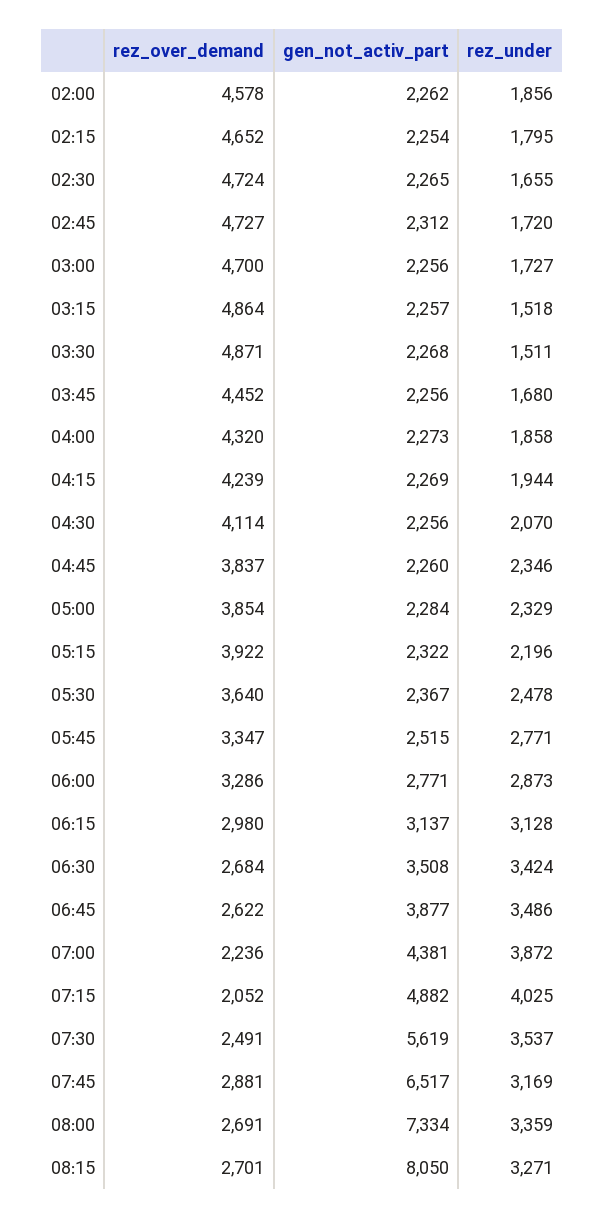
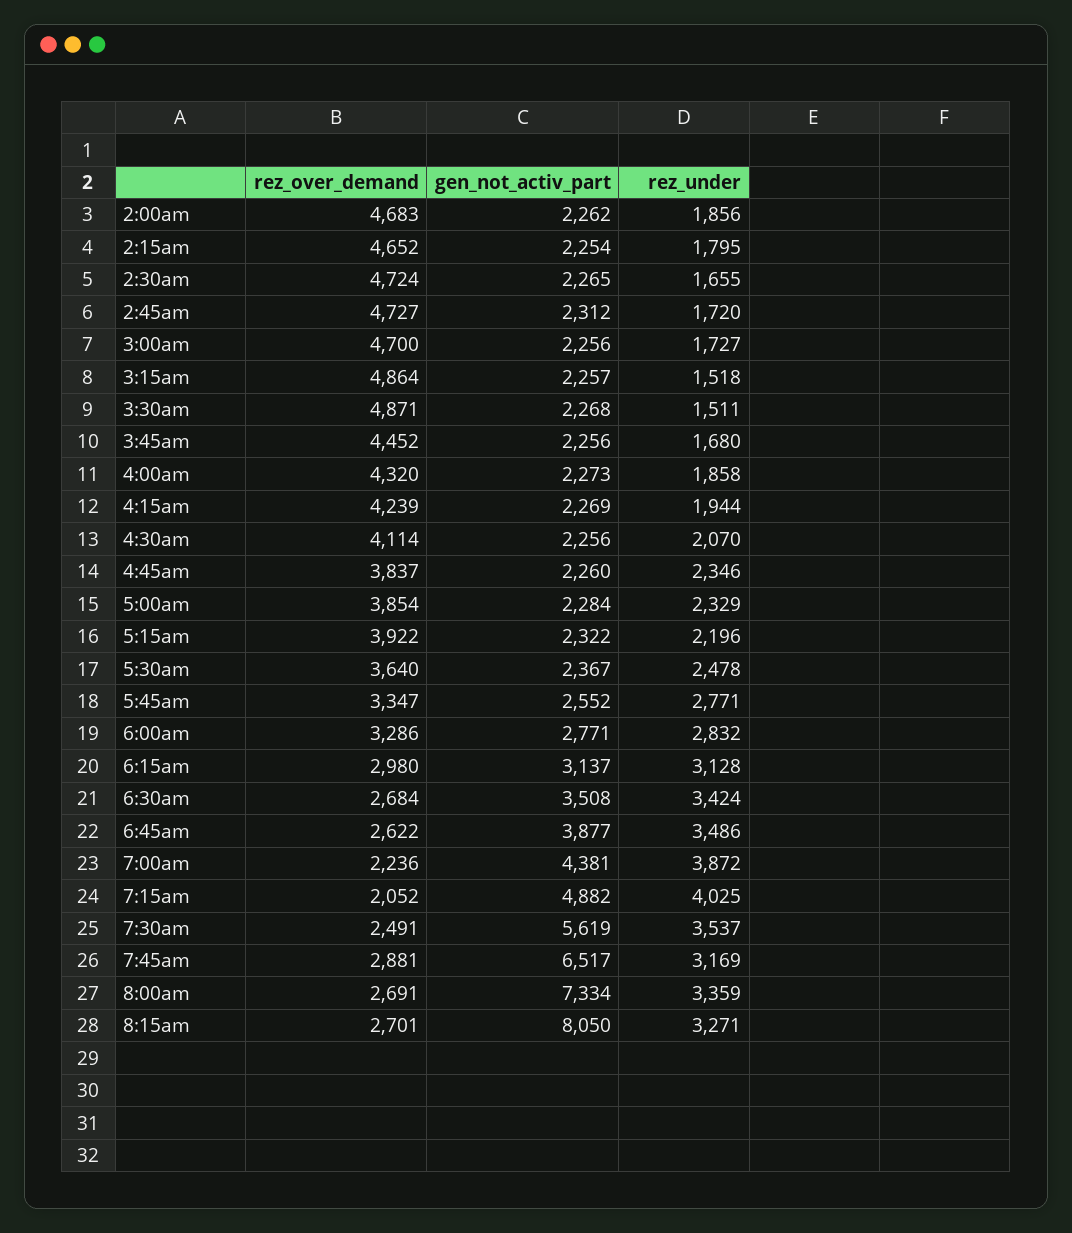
  {
    "rez_over_demand": {
-     "02:00": 4578,
+     "02:00": 4683,
      "02:15": 4652,
      "02:30": 4724,
      "02:45": 4727,
      "03:00": 4700,
      "03:15": 4864,
      "03:30": 4871,
      "03:45": 4452,
      "04:00": 4320,
      "04:15": 4239,
      "04:30": 4114,
      "04:45": 3837,
      "05:00": 3854,
      "05:15": 3922,
      "05:30": 3640,
      "05:45": 3347,
      "06:00": 3286,
      "06:15": 2980,
      "06:30": 2684,
      "06:45": 2622,
      "07:00": 2236,
      "07:15": 2052,
      "07:30": 2491,
      "07:45": 2881,
      "08:00": 2691,
      "08:15": 2701
    },
    "gen_not_activ_part": {
      "02:00": 2262,
      "02:15": 2254,
      "02:30": 2265,
      "02:45": 2312,
      "03:00": 2256,
      "03:15": 2257,
      "03:30": 2268,
      "03:45": 2256,
      "04:00": 2273,
      "04:15": 2269,
      "04:30": 2256,
      "04:45": 2260,
      "05:00": 2284,
      "05:15": 2322,
      "05:30": 2367,
-     "05:45": 2515,
+     "05:45": 2552,
      "06:00": 2771,
      "06:15": 3137,
      "06:30": 3508,
      "06:45": 3877,
      "07:00": 4381,
      "07:15": 4882,
      "07:30": 5619,
      "07:45": 6517,
      "08:00": 7334,
      "08:15": 8050
    },
    "rez_under": {
      "02:00": 1856,
      "02:15": 1795,
      "02:30": 1655,
      "02:45": 1720,
      "03:00": 1727,
      "03:15": 1518,
      "03:30": 1511,
      "03:45": 1680,
      "04:00": 1858,
      "04:15": 1944,
      "04:30": 2070,
      "04:45": 2346,
      "05:00": 2329,
      "05:15": 2196,
      "05:30": 2478,
      "05:45": 2771,
-     "06:00": 2873,
+     "06:00": 2832,
      "06:15": 3128,
      "06:30": 3424,
      "06:45": 3486,
      "07:00": 3872,
      "07:15": 4025,
      "07:30": 3537,
      "07:45": 3169,
      "08:00": 3359,
      "08:15": 3271
    }
  }

